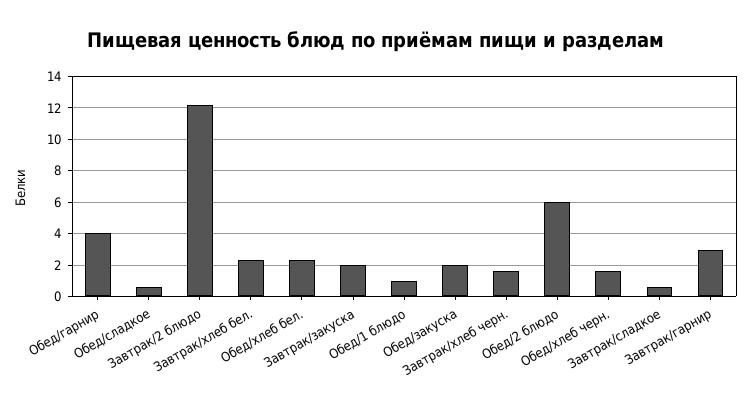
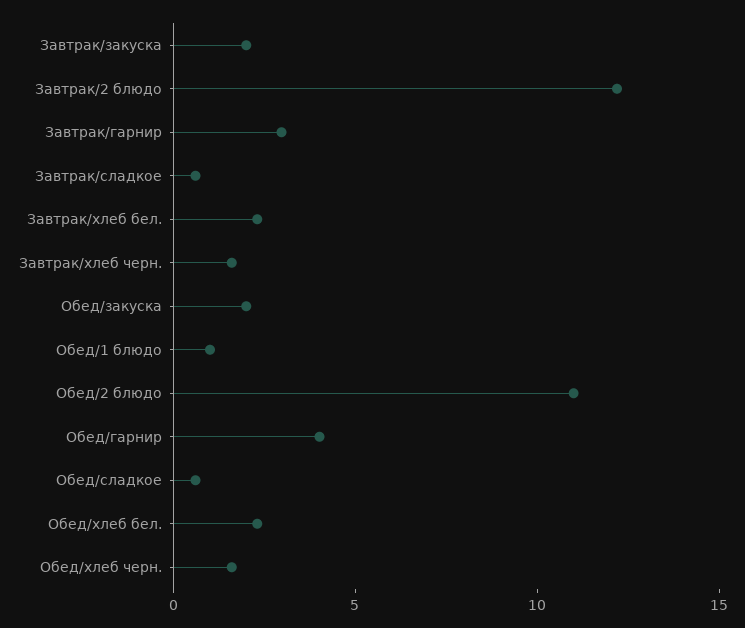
  {
    "Обед/гарнир": 4,
    "Обед/сладкое": 0.5,
    "Завтрак/2 блюдо": 12,
    "Завтрак/хлеб бел.": 2.5,
    "Обед/хлеб бел.": 2.5,
    "Завтрак/закуска": 2,
    "Обед/1 блюдо": 1,
    "Обед/закуска": 2,
    "Завтрак/хлеб черн.": 1.5,
-   "Обед/2 блюдо": 6,
+   "Обед/2 блюдо": 11,
    "Обед/хлеб черн.": 1.5,
    "Завтрак/сладкое": 0.5,
    "Завтрак/гарнир": 3
  }

